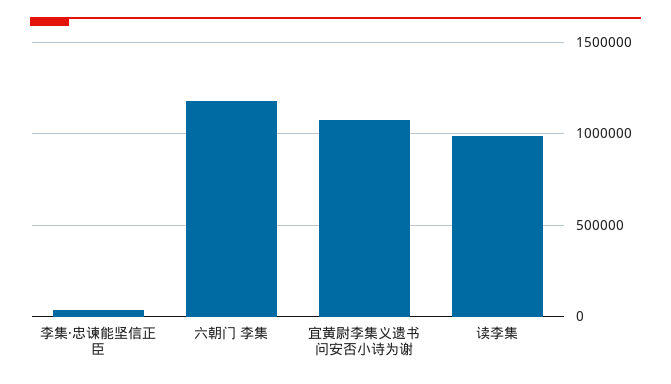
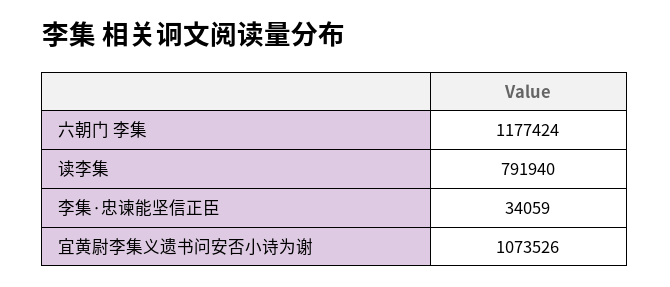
  {
    "李集·忠谏能坚信正臣": 34059,
    "六朝门 李集": 1177424,
    "宜黄尉李集义遗书问安否小诗为谢": 1073526,
-   "读李集": 1000000
+   "读李集": 791940
  }

